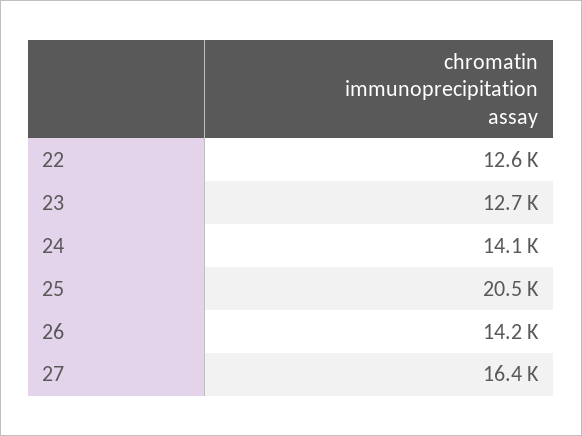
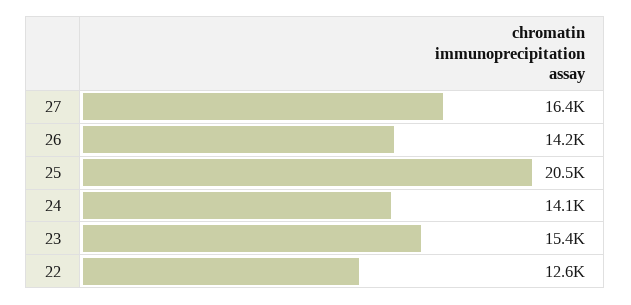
  {
    "22": 12600,
-   "23": 12700,
+   "23": 15400,
    "24": 14100,
    "25": 20500,
    "26": 14200,
    "27": 16400
  }

